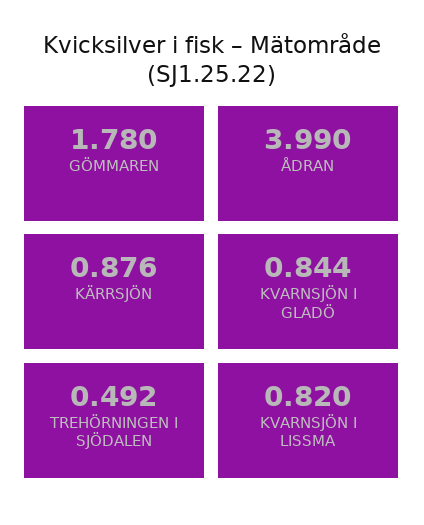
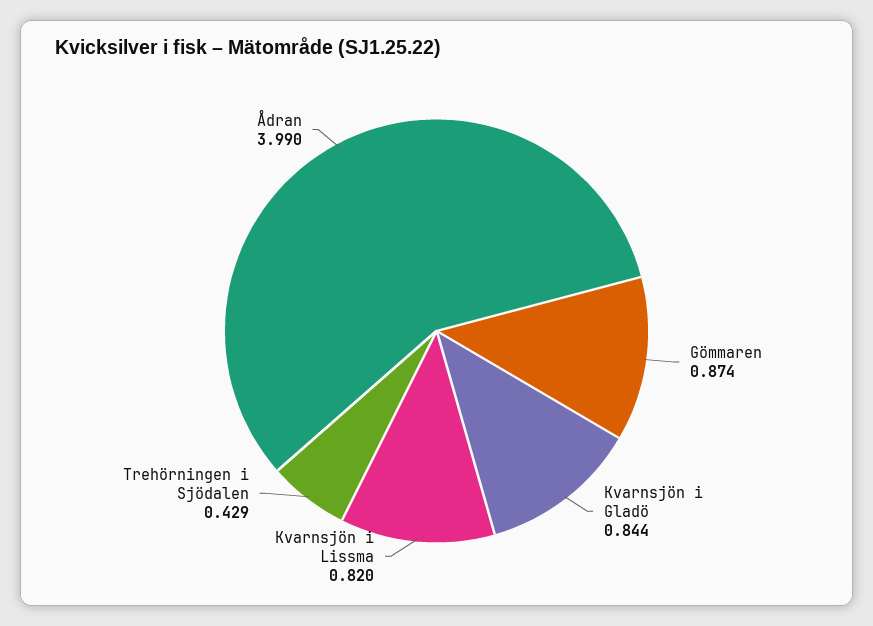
  {
-   "GÖMMAREN": 1.78,
+   "GÖMMAREN": 0.874,
    "ÅDRAN": 3.99,
-   "KÄRRSJÖN": 0.876,
    "KVARNSJÖN I GLADÖ": 0.844,
-   "TREHÖRNINGEN I SJÖDALEN": 0.492,
+   "TREHÖRNINGEN I SJÖDALEN": 0.429,
    "KVARNSJÖN I LISSMA": 0.82
  }

